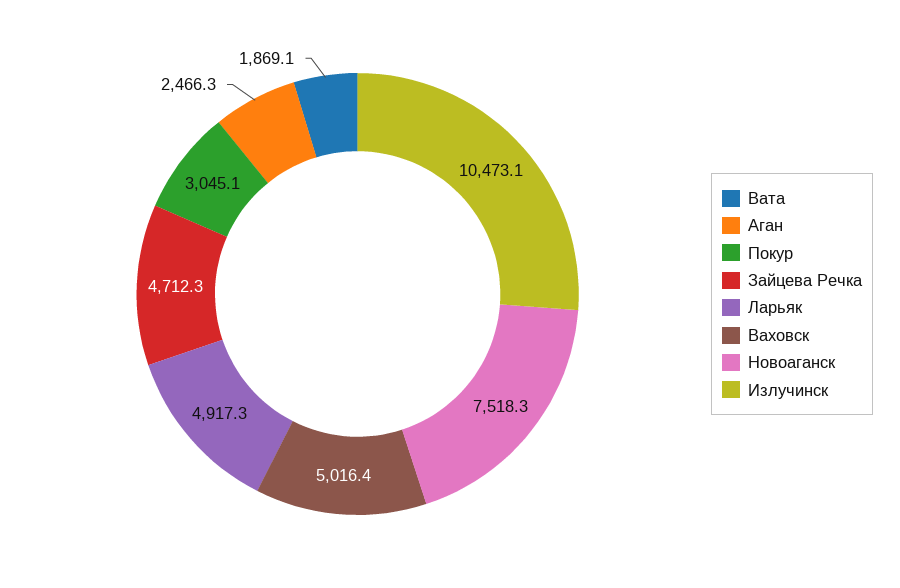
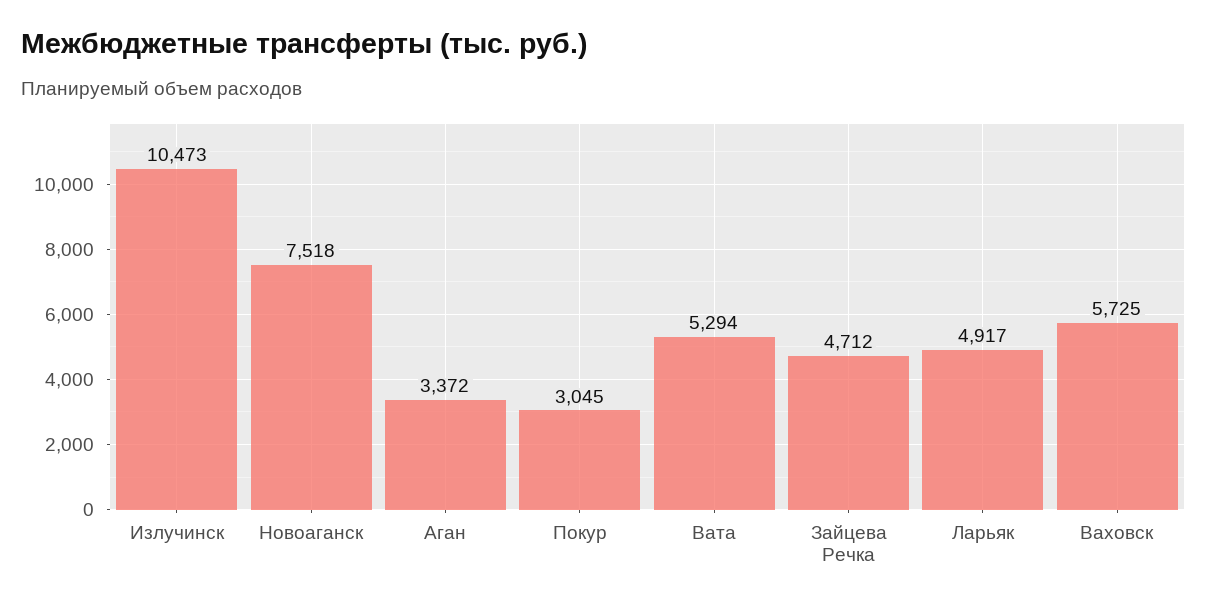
  {
-   "Вата": 1869.1,
+   "Вата": 5294,
-   "Аган": 2466.3,
+   "Аган": 3372,
    "Покур": 3045.1,
    "Зайцева Речка": 4712.3,
    "Ларьяк": 4917.3,
-   "Ваховск": 5016.4,
+   "Ваховск": 5725,
    "Новоаганск": 7518.3,
    "Излучинск": 10473.1
  }

